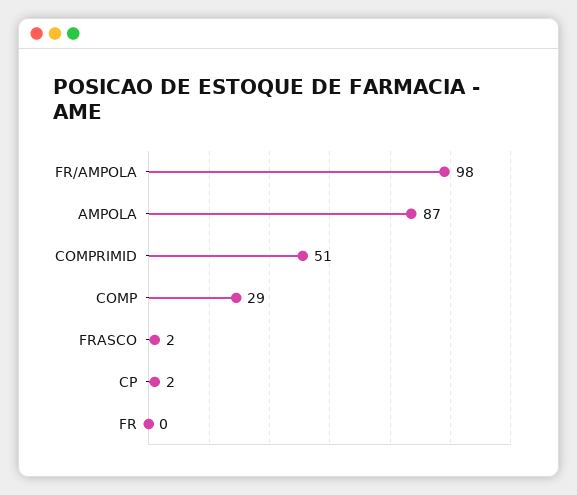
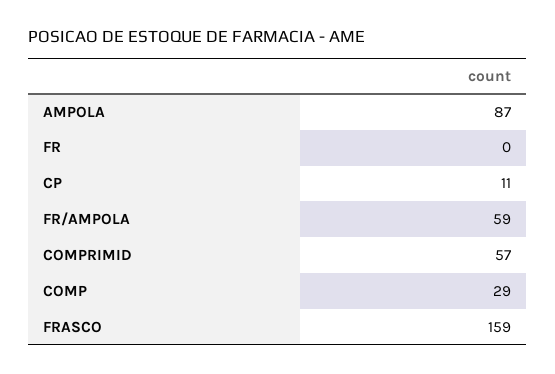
  {
-   "FR/AMPOLA": 98,
+   "FR/AMPOLA": 59,
    "AMPOLA": 87,
-   "COMPRIMID": 51,
+   "COMPRIMID": 57,
    "COMP": 29,
-   "FRASCO": 2,
+   "FRASCO": 159,
-   "CP": 2,
+   "CP": 11,
    "FR": 0
  }

